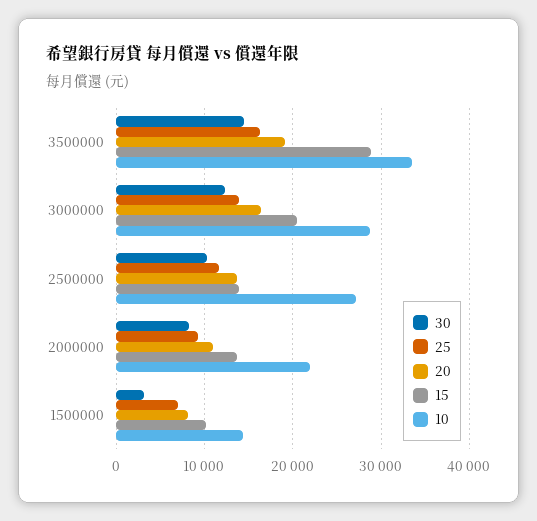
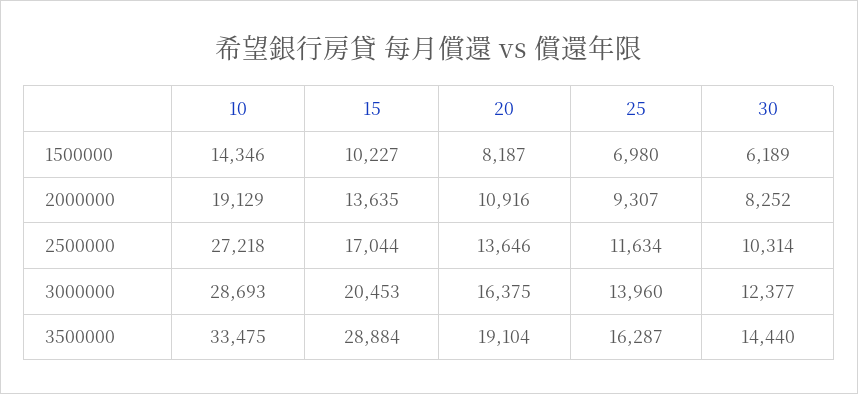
  {
    "30": {
      "3500000": 14440,
      "3000000": 12377,
      "2500000": 10314,
      "2000000": 8252,
-     "1500000": 3000
+     "1500000": 6189
    },
    "25": {
      "3500000": 16287,
      "3000000": 13960,
      "2500000": 11634,
      "2000000": 9307,
      "1500000": 6980
    },
    "20": {
      "3500000": 19104,
      "3000000": 16375,
      "2500000": 13646,
      "2000000": 10916,
      "1500000": 8187
    },
    "15": {
      "3500000": 28884,
      "3000000": 20453,
-     "2500000": 14000,
+     "2500000": 17044,
      "2000000": 13635,
      "1500000": 10227
    },
    "10": {
      "3500000": 33475,
      "3000000": 28693,
      "2500000": 27218,
-     "2000000": 22000,
+     "2000000": 19129,
      "1500000": 14346
    }
  }

